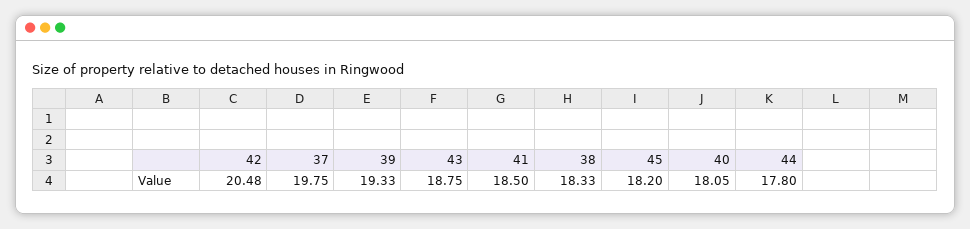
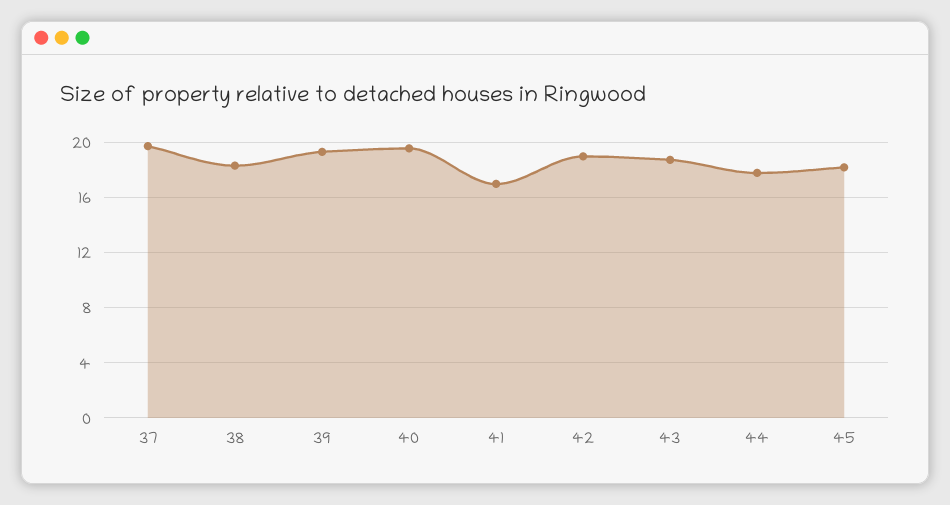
  {
-   "42": 20.48,
+   "42": 19,
    "37": 19.75,
    "39": 19.33,
    "43": 18.75,
-   "41": 18.5,
+   "41": 17,
    "38": 18.33,
    "45": 18.2,
-   "40": 18.05,
+   "40": 19.5,
    "44": 17.8
  }

